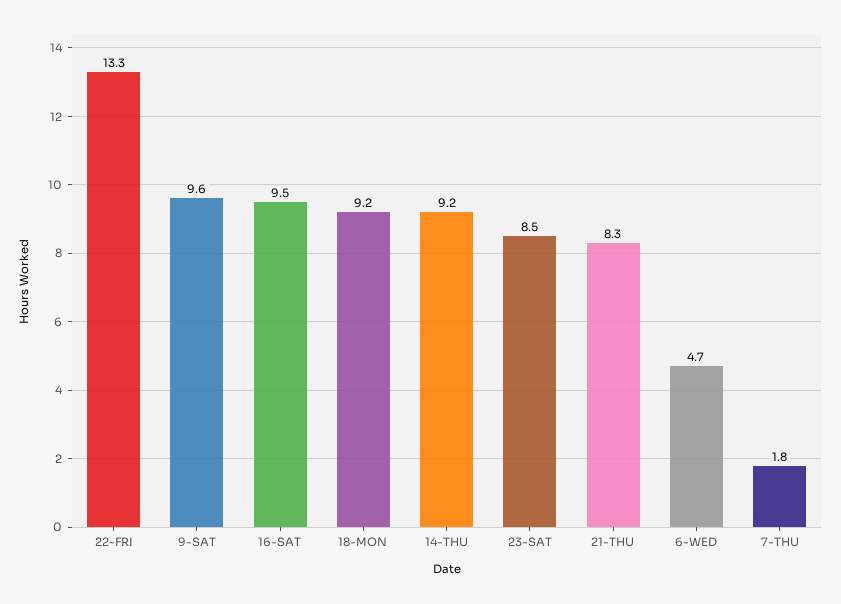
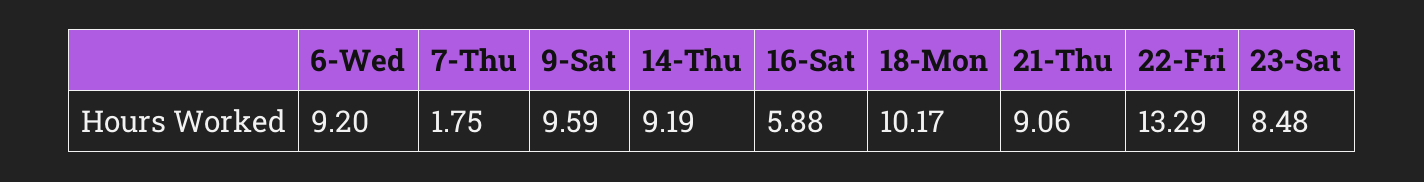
  {
    "22-FRI": 13.29,
    "9-SAT": 9.59,
-   "16-SAT": 9.5,
+   "16-SAT": 5.88,
-   "18-MON": 9.2,
+   "18-MON": 10.17,
    "14-THU": 9.19,
    "23-SAT": 8.48,
-   "21-THU": 8.3,
+   "21-THU": 9.06,
-   "6-WED": 4.7,
+   "6-WED": 9.2,
    "7-THU": 1.75
  }

